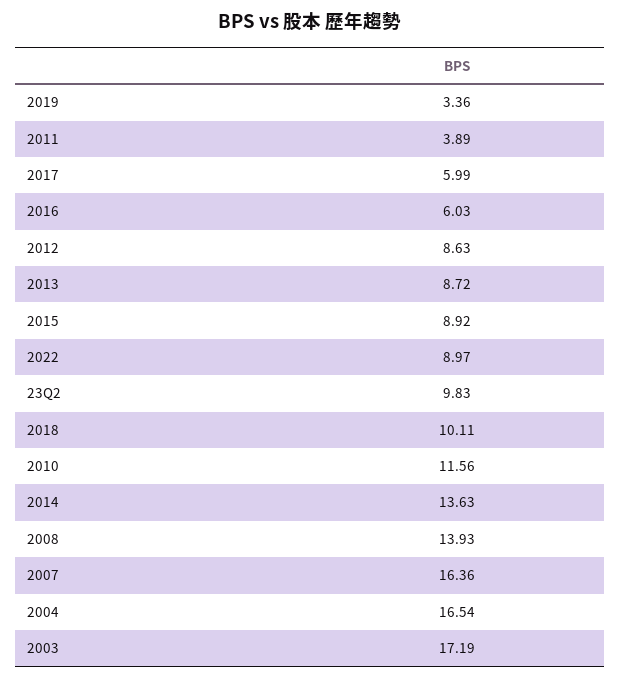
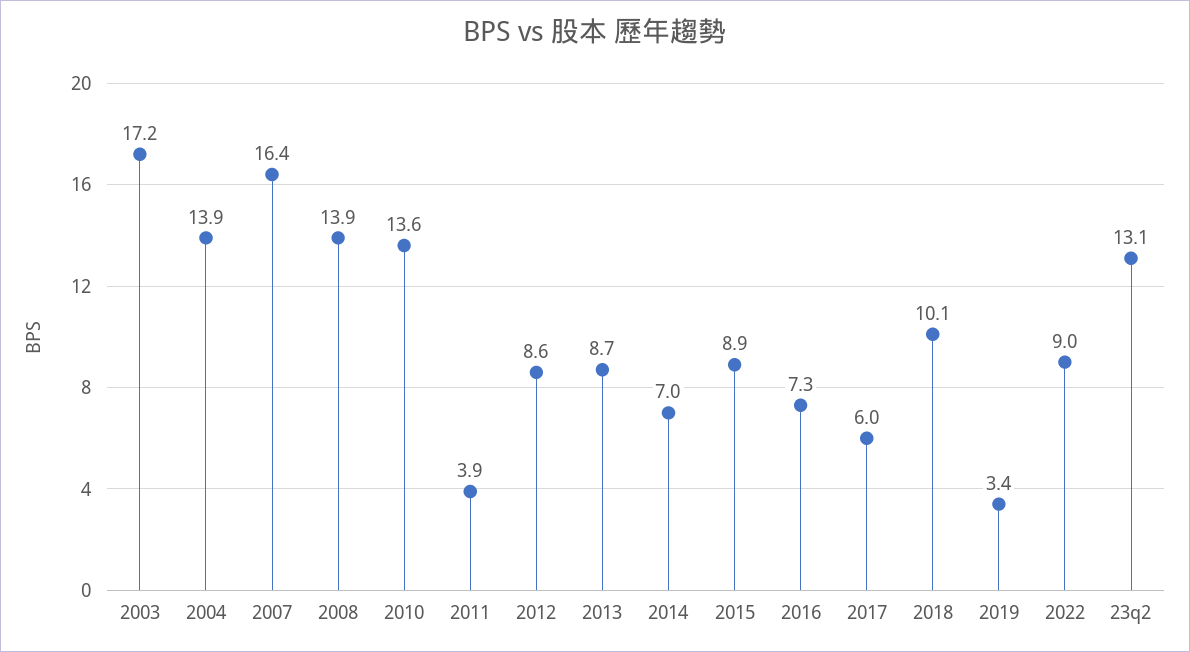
  {
    "2019": 3.36,
    "2011": 3.89,
    "2017": 5.99,
-   "2016": 6.03,
+   "2016": 7.3,
    "2012": 8.63,
    "2013": 8.72,
    "2015": 8.92,
    "2022": 8.97,
-   "23Q2": 9.83,
+   "23Q2": 13.1,
    "2018": 10.11,
-   "2010": 11.56,
+   "2010": 13.6,
-   "2014": 13.63,
+   "2014": 7,
    "2008": 13.93,
    "2007": 16.36,
-   "2004": 16.54,
+   "2004": 13.9,
    "2003": 17.19
  }

